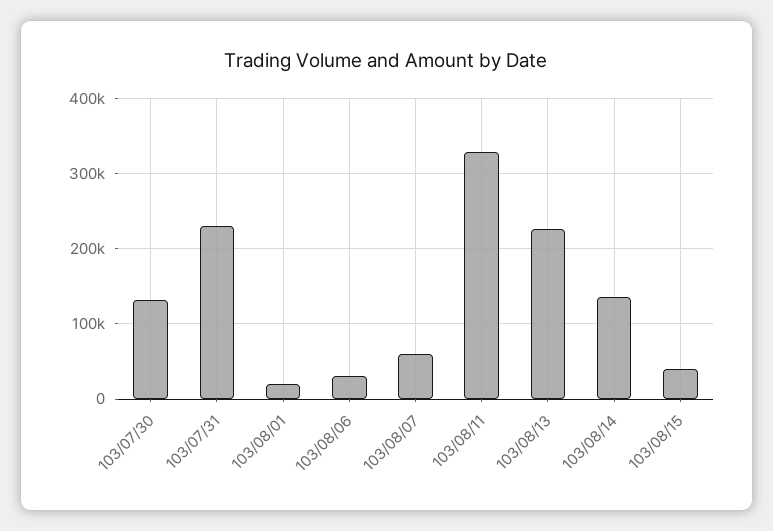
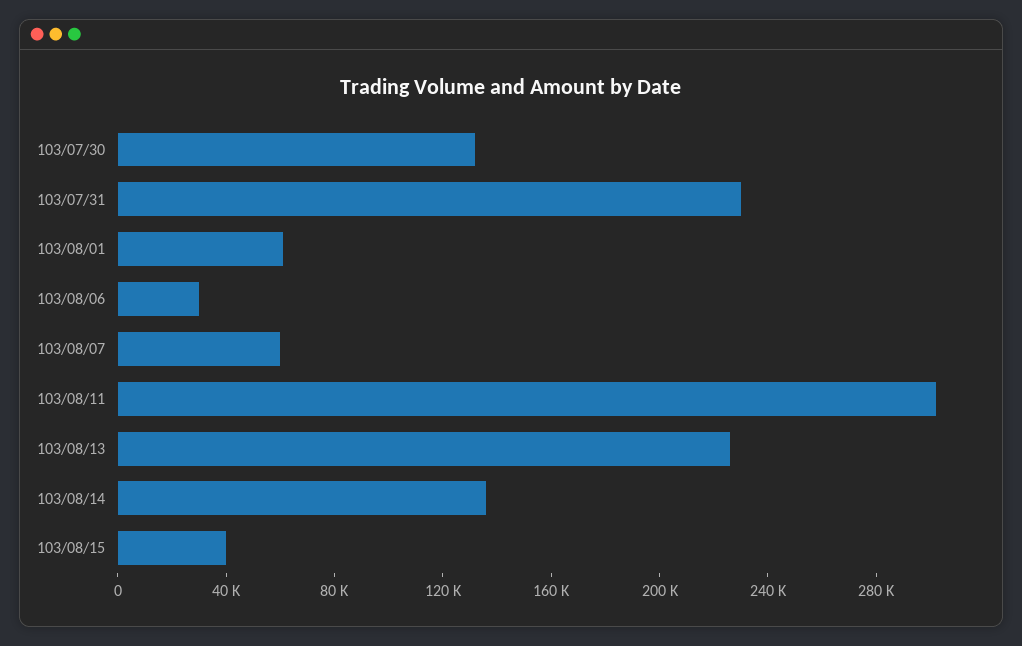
  {
    "103/07/30": 130000,
    "103/07/31": 230000,
-   "103/08/01": 20000,
+   "103/08/01": 60000,
    "103/08/06": 30000,
    "103/08/07": 60000,
-   "103/08/11": 330000,
+   "103/08/11": 300000,
    "103/08/13": 230000,
    "103/08/14": 140000,
    "103/08/15": 40000
  }

